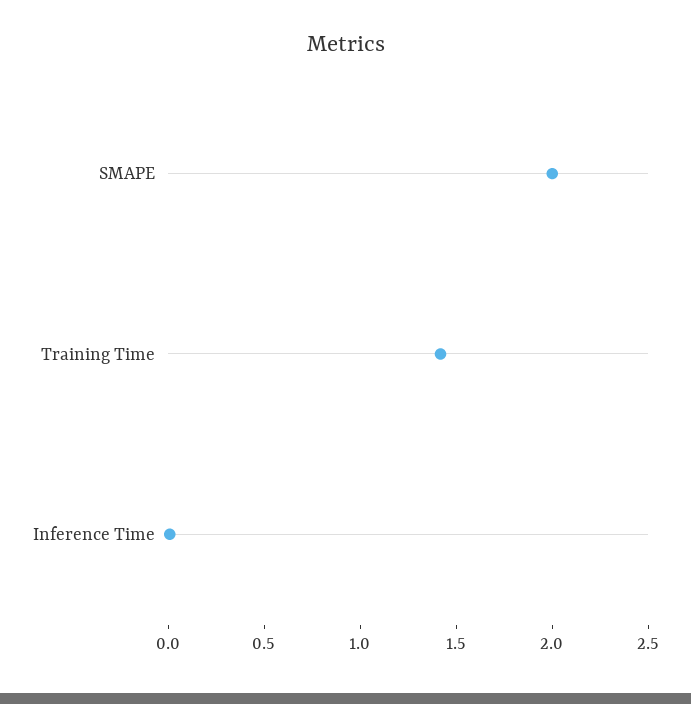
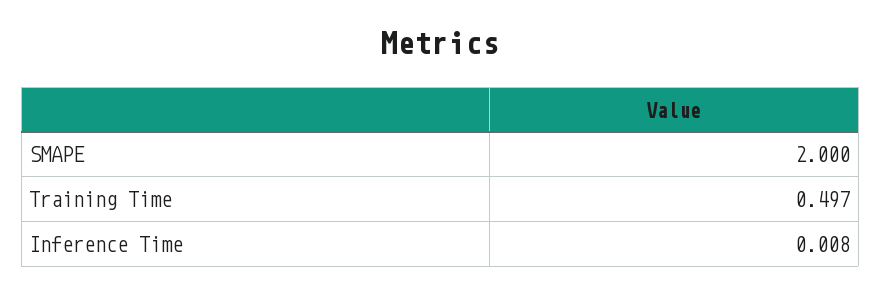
  {
    "SMAPE": 2,
-   "Training Time": 1.4,
+   "Training Time": 0.497,
    "Inference Time": 0.008
  }

